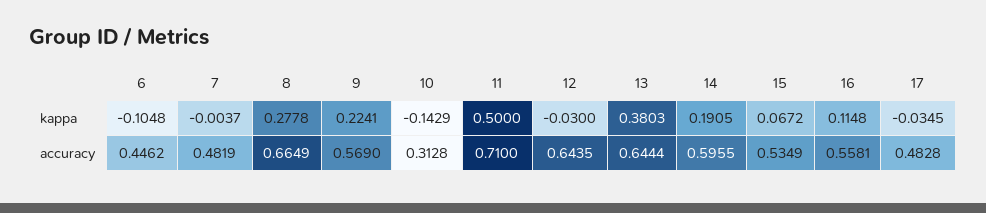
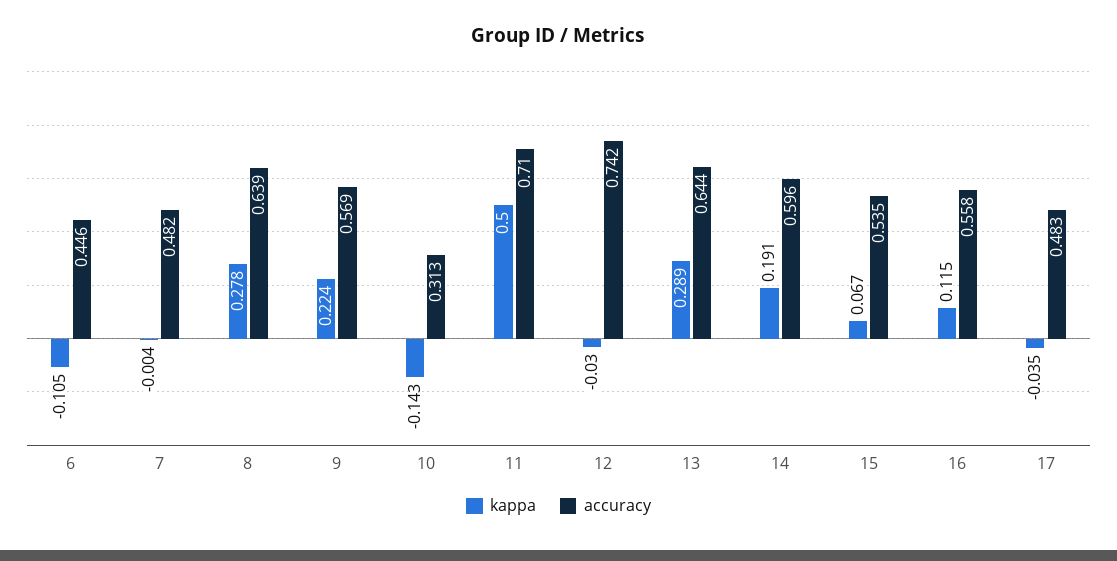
  {
    "kappa": {
      "6": -0.1048,
      "7": -0.0037,
      "8": 0.2778,
      "9": 0.2241,
      "10": -0.1429,
      "11": 0.5,
      "12": -0.03,
-     "13": 0.3803,
+     "13": 0.289,
      "14": 0.1905,
      "15": 0.0672,
      "16": 0.1148,
      "17": -0.0345
    },
    "accuracy": {
      "6": 0.4462,
      "7": 0.4819,
-     "8": 0.6649,
+     "8": 0.639,
      "9": 0.569,
      "10": 0.3128,
      "11": 0.71,
-     "12": 0.6435,
+     "12": 0.742,
      "13": 0.6444,
      "14": 0.5955,
      "15": 0.5349,
      "16": 0.5581,
      "17": 0.4828
    }
  }

